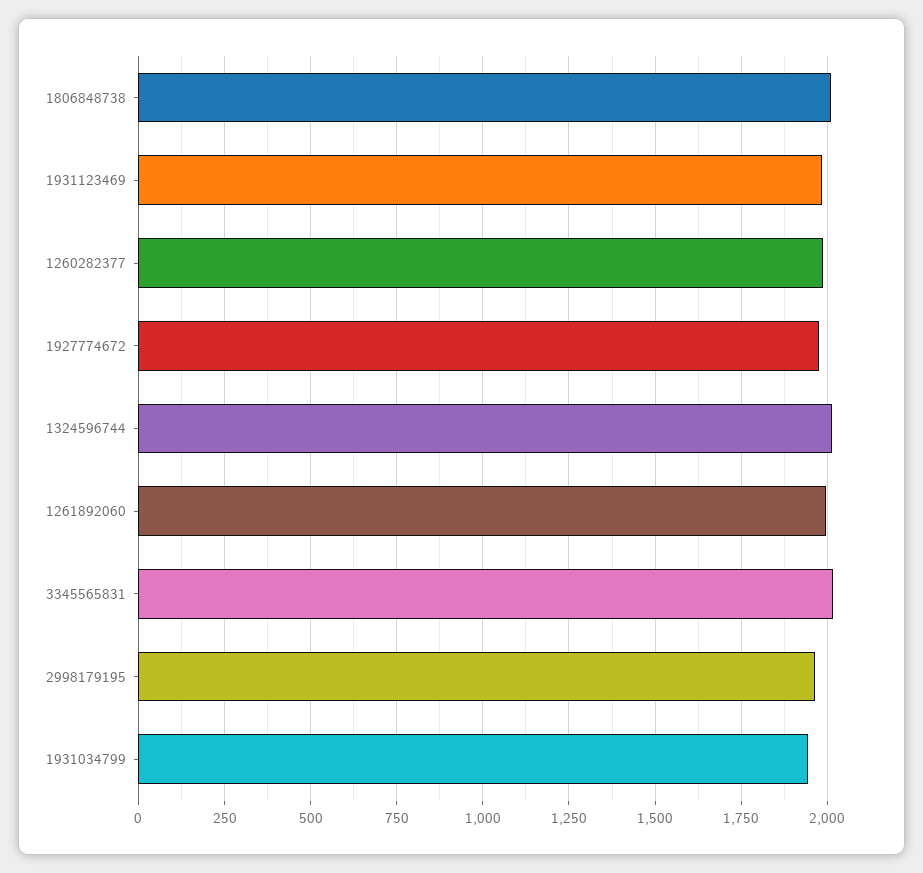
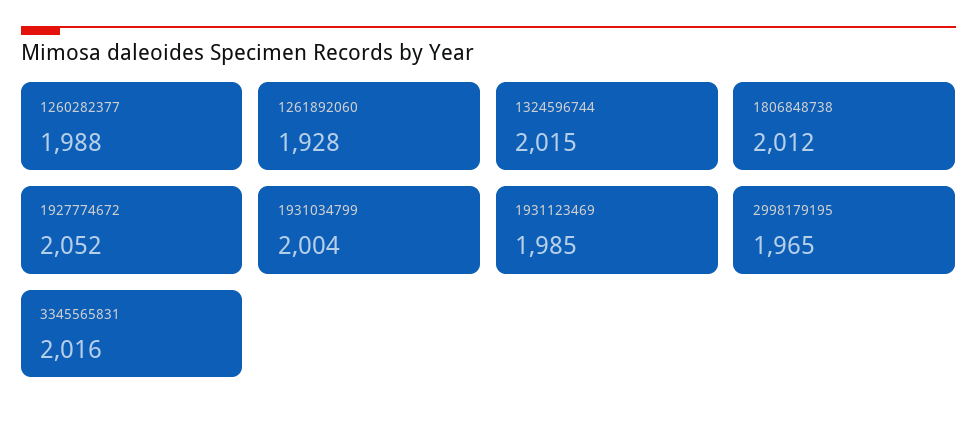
  {
    "1806848738": 2012,
    "1931123469": 1985,
    "1260282377": 1988,
-   "1927774672": 1975,
+   "1927774672": 2052,
    "1324596744": 2015,
-   "1261892060": 2000,
+   "1261892060": 1928,
    "3345565831": 2016,
    "2998179195": 1965,
-   "1931034799": 1950
+   "1931034799": 2004
  }

